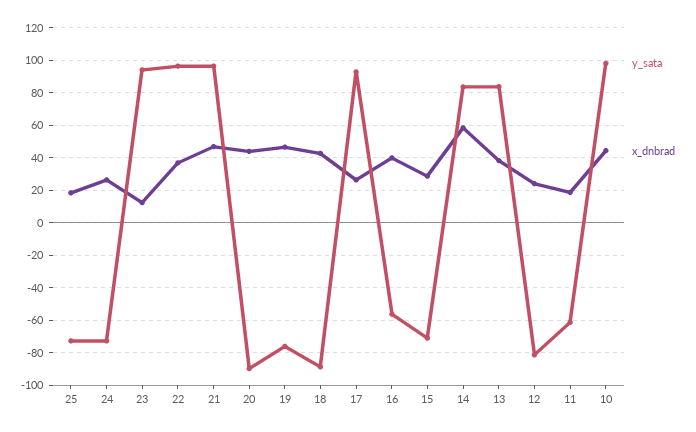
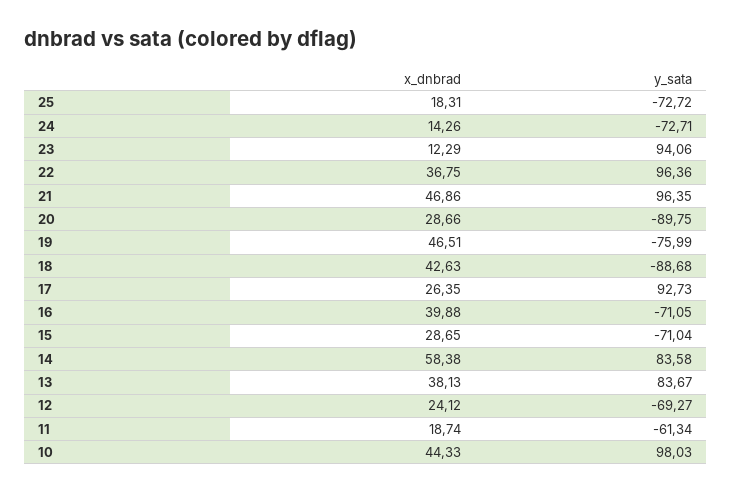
  {
    "y_sata": {
      "25": -72.72,
      "24": -72.71,
      "23": 94.06,
      "22": 96.36,
      "21": 96.35,
      "20": -89.75,
      "19": -75.99,
      "18": -88.68,
      "17": 92.73,
-     "16": -55,
+     "16": -71.05,
      "15": -71.04,
      "14": 83.58,
      "13": 83.67,
-     "12": -80,
+     "12": -69.27,
      "11": -61.34,
      "10": 98.03
    },
    "x_dnbrad": {
      "25": 18.31,
-     "24": 25,
+     "24": 14.26,
      "23": 12.29,
      "22": 36.75,
      "21": 46.86,
-     "20": 45,
+     "20": 28.66,
      "19": 46.51,
      "18": 42.63,
      "17": 26.35,
      "16": 39.88,
      "15": 28.65,
      "14": 58.38,
      "13": 38.13,
      "12": 24.12,
      "11": 18.74,
      "10": 44.33
    }
  }

